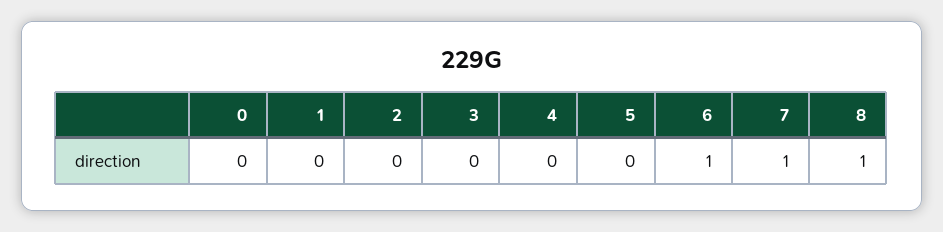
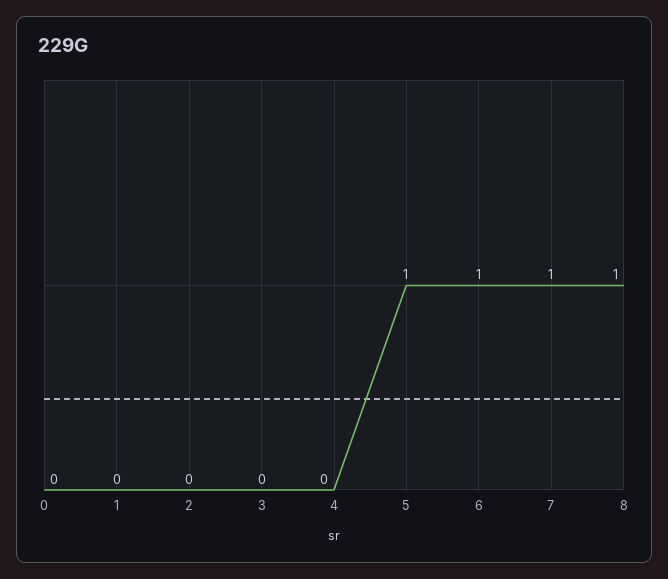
  {
    "0": 0,
    "1": 0,
    "2": 0,
    "3": 0,
    "4": 0,
-   "5": 0,
+   "5": 1,
    "6": 1,
    "7": 1,
    "8": 1
  }

